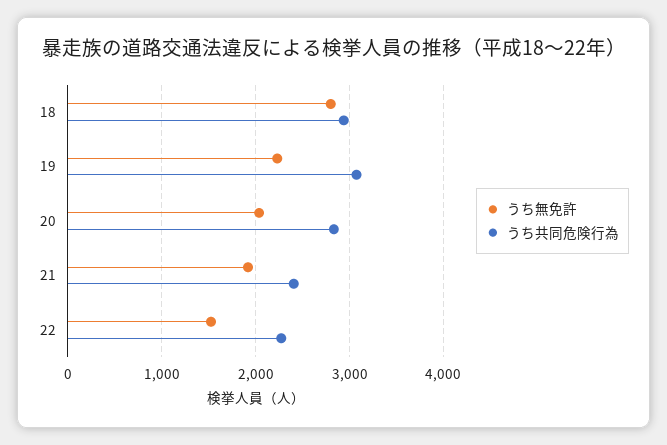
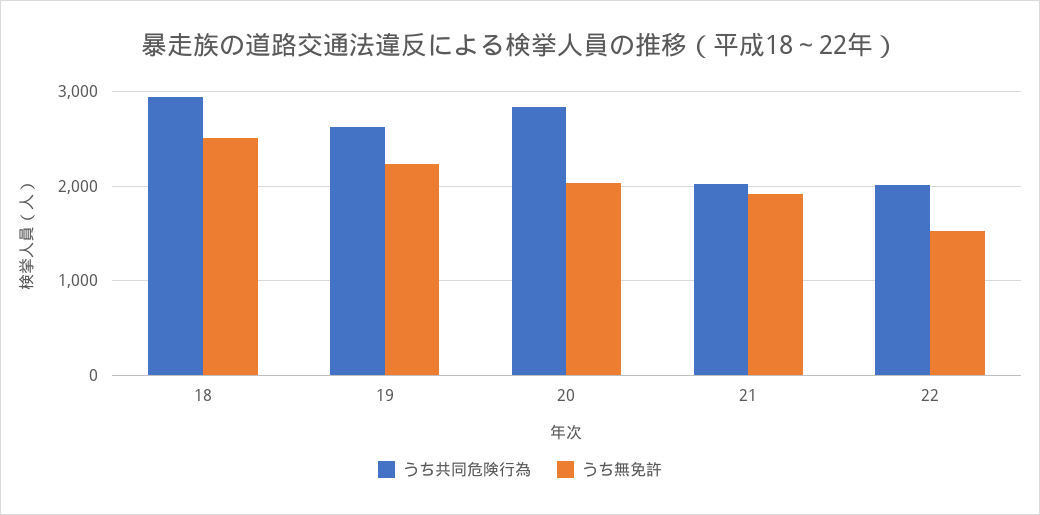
  {
    "うち無免許": {
-     "18": 2800,
+     "18": 2500,
      "19": 2200,
      "20": 2000,
      "21": 1900,
      "22": 1500
    },
    "うち共同危険行為": {
      "18": 2900,
-     "19": 3100,
+     "19": 2600,
      "20": 2800,
-     "21": 2400,
+     "21": 2000,
-     "22": 2300
+     "22": 2000
    }
  }

